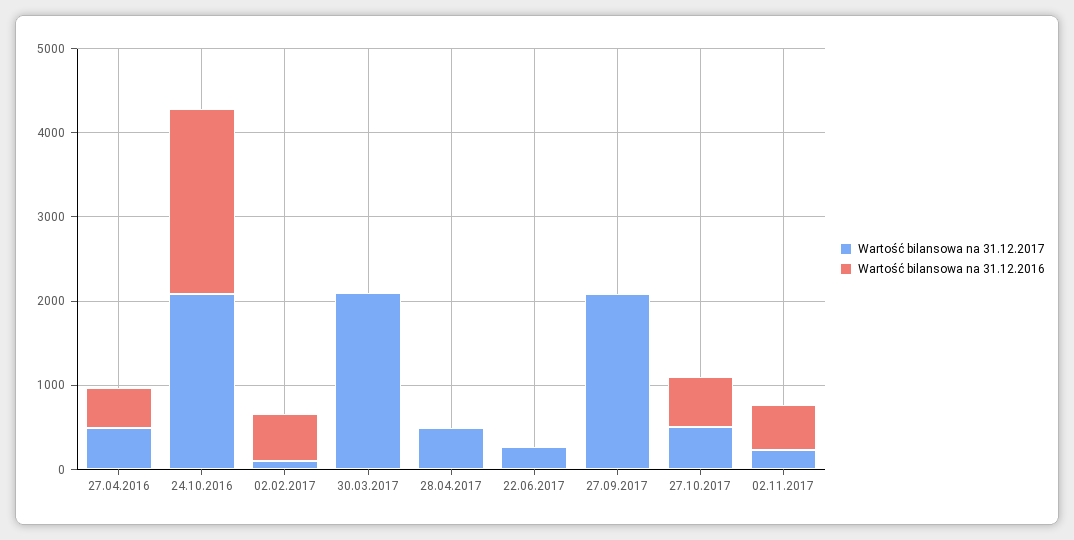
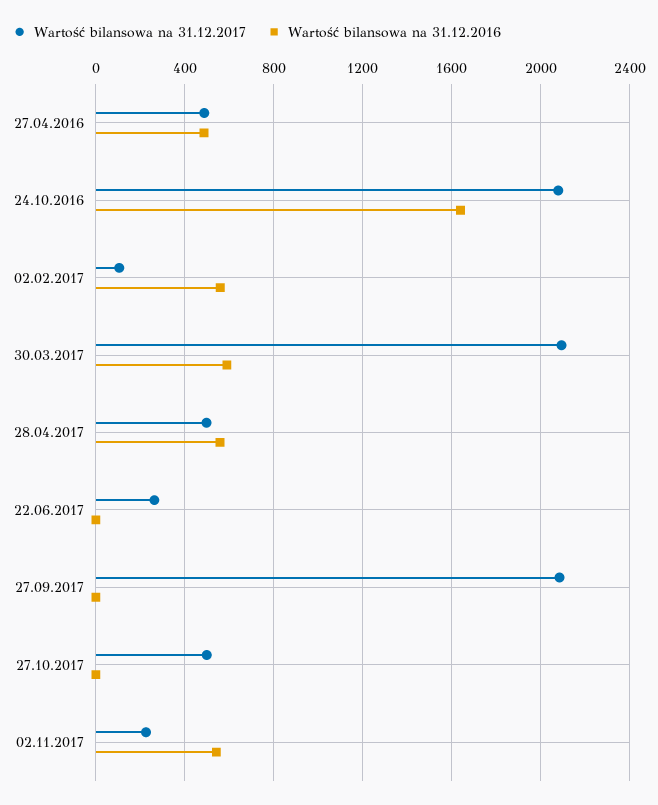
  {
    "Wartość bilansowa na 31.12.2017": {
      "27.04.2016": 500,
      "24.10.2016": 2100,
      "02.02.2017": 100,
      "30.03.2017": 2100,
      "28.04.2017": 500,
      "22.06.2017": 250,
      "27.09.2017": 2100,
      "27.10.2017": 500,
      "02.11.2017": 250
    },
    "Wartość bilansowa na 31.12.2016": {
      "27.04.2016": 500,
-     "24.10.2016": 2200,
+     "24.10.2016": 1650,
      "02.02.2017": 550,
-     "30.03.2017": 0,
+     "30.03.2017": 600,
-     "28.04.2017": 0,
+     "28.04.2017": 550,
      "22.06.2017": 0,
      "27.09.2017": 0,
-     "27.10.2017": 600,
+     "27.10.2017": 0,
      "02.11.2017": 550
    }
  }

